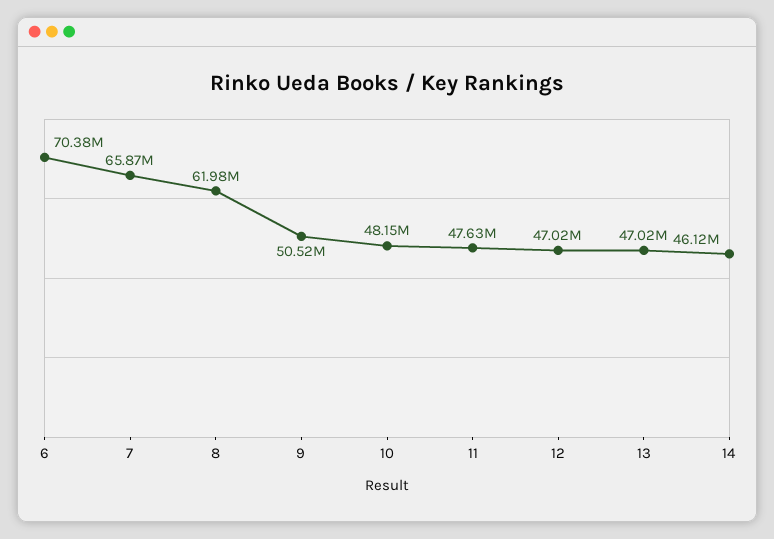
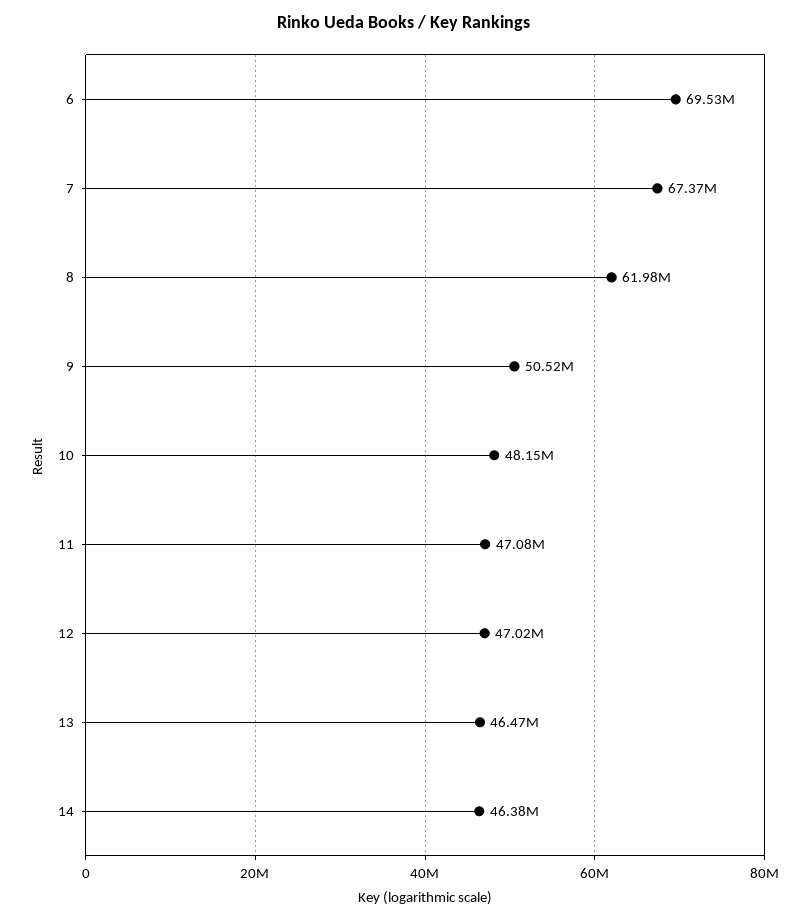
  {
-   "6": 70380000,
+   "6": 69530000,
-   "7": 65870000,
+   "7": 67370000,
    "8": 61980000,
    "9": 50520000,
    "10": 48150000,
-   "11": 47630000,
+   "11": 47080000,
    "12": 47020000,
-   "13": 47020000,
+   "13": 46470000,
-   "14": 46120000
+   "14": 46380000
  }

